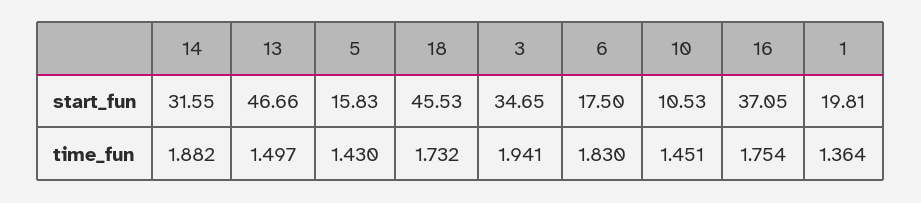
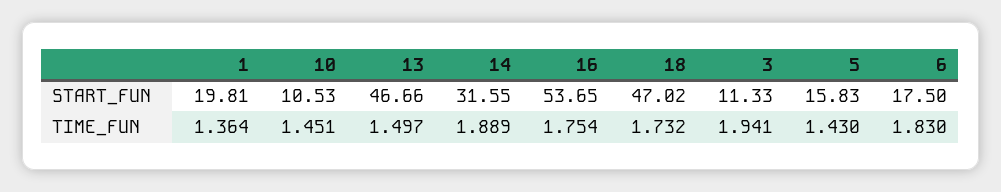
  {
    "14": {
      "start_fun": 31.55,
-     "time_fun": 1.882
+     "time_fun": 1.889
    },
    "13": {
      "start_fun": 46.66,
      "time_fun": 1.497
    },
    "5": {
      "start_fun": 15.83,
      "time_fun": 1.43
    },
    "18": {
-     "start_fun": 45.53,
+     "start_fun": 47.02,
      "time_fun": 1.732
    },
    "3": {
-     "start_fun": 34.65,
+     "start_fun": 11.33,
      "time_fun": 1.941
    },
    "6": {
      "start_fun": 17.5,
      "time_fun": 1.83
    },
    "10": {
      "start_fun": 10.53,
      "time_fun": 1.451
    },
    "16": {
-     "start_fun": 37.05,
+     "start_fun": 53.65,
      "time_fun": 1.754
    },
    "1": {
      "start_fun": 19.81,
      "time_fun": 1.364
    }
  }

